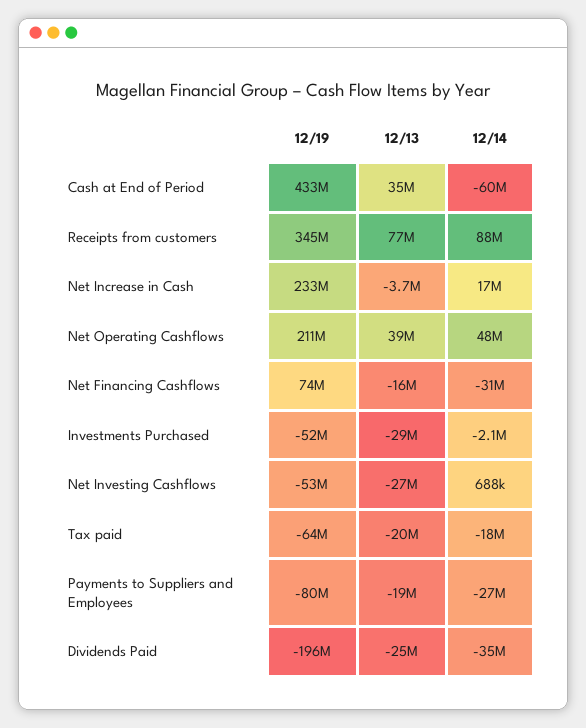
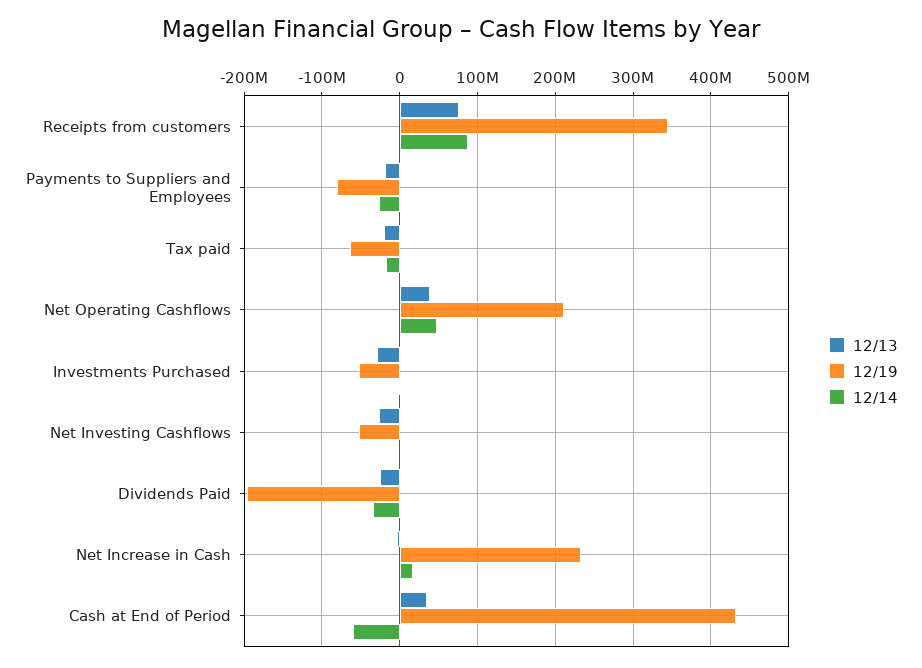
  {
    "12/19": {
      "Cash at End of Period": 433000000,
      "Receipts from customers": 345000000,
      "Net Increase in Cash": 233000000,
      "Net Operating Cashflows": 211000000,
-     "Net Financing Cashflows": 74000000,
      "Investments Purchased": -52000000,
      "Net Investing Cashflows": -53000000,
      "Tax paid": -64000000,
      "Payments to Suppliers and Employees": -80000000,
      "Dividends Paid": -196000000
    },
    "12/13": {
      "Cash at End of Period": 35000000,
      "Receipts from customers": 77000000,
      "Net Increase in Cash": -3700000,
      "Net Operating Cashflows": 39000000,
-     "Net Financing Cashflows": -16000000,
      "Investments Purchased": -29000000,
      "Net Investing Cashflows": -27000000,
      "Tax paid": -20000000,
      "Payments to Suppliers and Employees": -19000000,
      "Dividends Paid": -25000000
    },
    "12/14": {
      "Cash at End of Period": -60000000,
      "Receipts from customers": 88000000,
      "Net Increase in Cash": 17000000,
      "Net Operating Cashflows": 48000000,
-     "Net Financing Cashflows": -31000000,
      "Investments Purchased": -2100000,
      "Net Investing Cashflows": 688000,
      "Tax paid": -18000000,
      "Payments to Suppliers and Employees": -27000000,
      "Dividends Paid": -35000000
    }
  }

